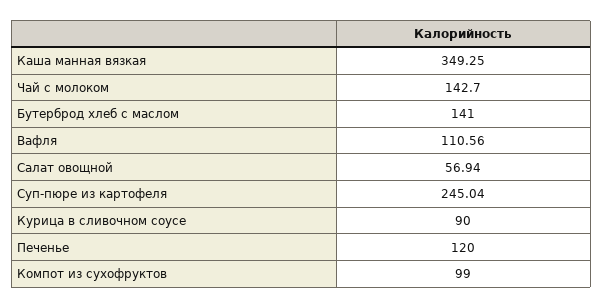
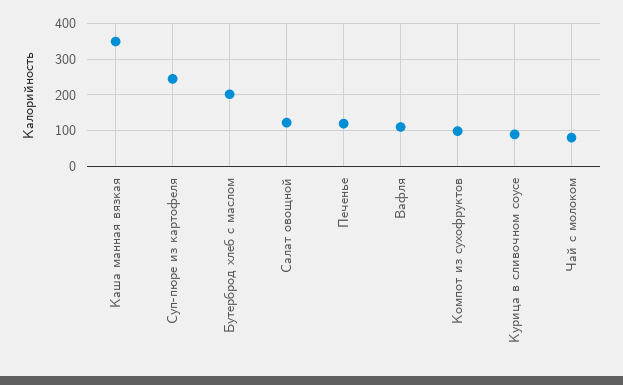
  {
    "Каша манная вязкая": 349.25,
-   "Чай с молоком": 142.7,
+   "Чай с молоком": 80,
-   "Бутерброд хлеб с маслом": 141,
+   "Бутерброд хлеб с маслом": 200,
    "Вафля": 110.56,
-   "Салат овощной": 56.94,
+   "Салат овощной": 120,
    "Суп-пюре из картофеля": 245.04,
    "Курица в сливочном соусе": 90,
    "Печенье": 120,
    "Компот из сухофруктов": 99
  }

